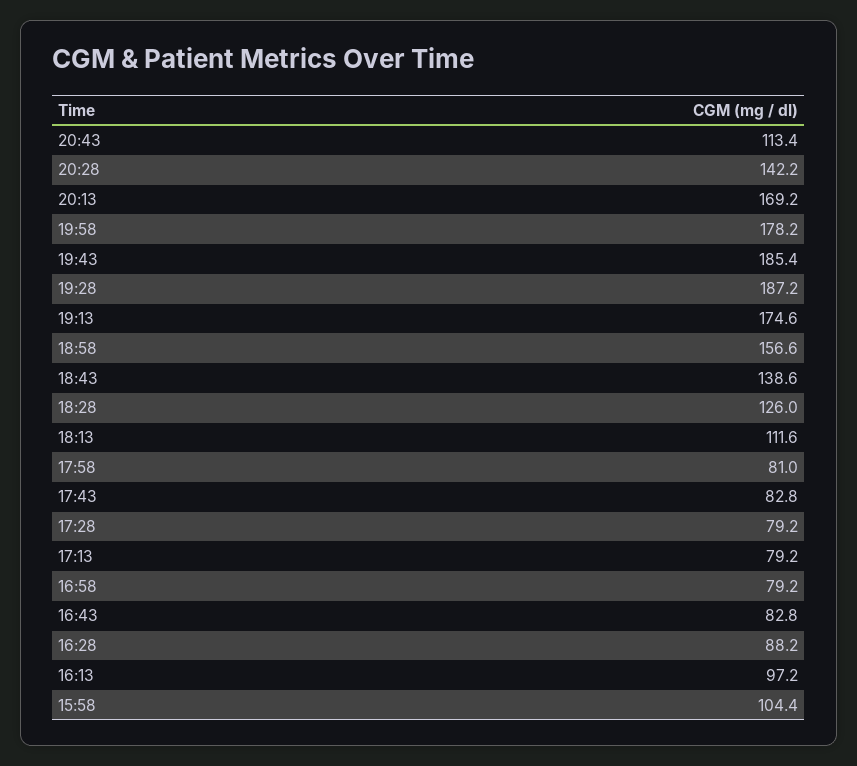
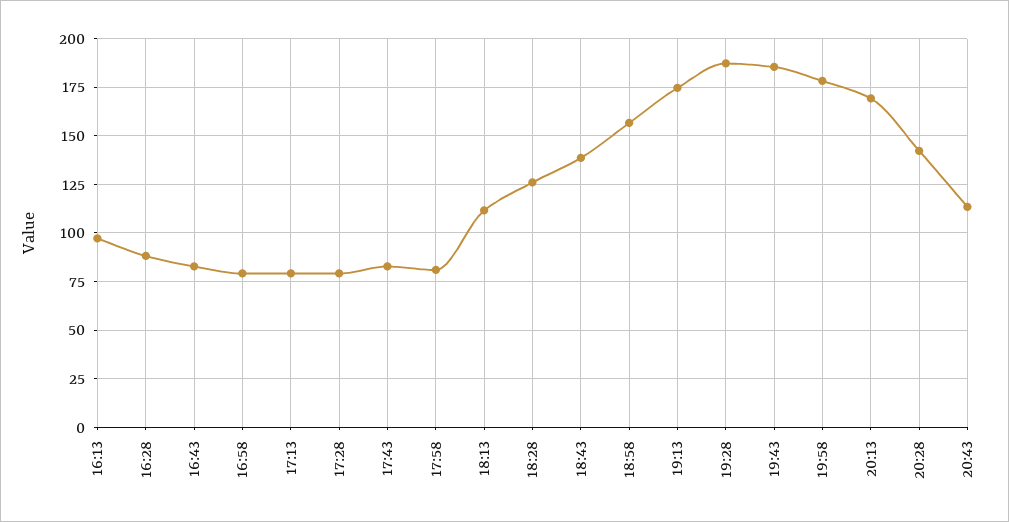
  {
    "20:43": 113.4,
    "20:28": 142.2,
    "20:13": 169.2,
    "19:58": 178.2,
    "19:43": 185.4,
    "19:28": 187.2,
    "19:13": 174.6,
    "18:58": 156.6,
    "18:43": 138.6,
    "18:28": 126,
    "18:13": 111.6,
    "17:58": 81,
    "17:43": 82.8,
    "17:28": 79.2,
    "17:13": 79.2,
    "16:58": 79.2,
    "16:43": 82.8,
    "16:28": 88.2,
-   "16:13": 97.2,
+   "16:13": 97.2
-   "15:58": 104.4
  }

